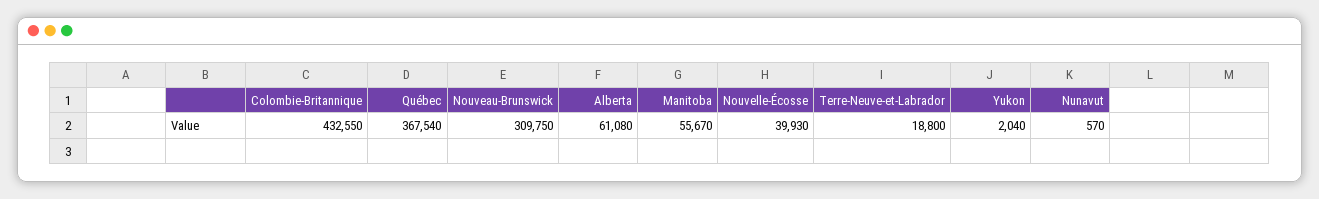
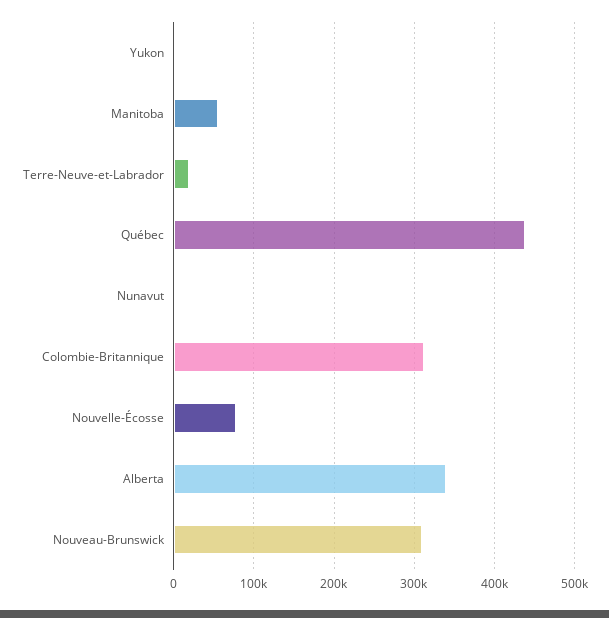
  {
-   "Colombie-Britannique": 432550,
+   "Colombie-Britannique": 310000,
-   "Québec": 367540,
+   "Québec": 440000,
    "Nouveau-Brunswick": 309750,
-   "Alberta": 61080,
+   "Alberta": 340000,
    "Manitoba": 55670,
-   "Nouvelle-Écosse": 39930,
+   "Nouvelle-Écosse": 80000,
    "Terre-Neuve-et-Labrador": 18800,
    "Yukon": 2040,
    "Nunavut": 570
  }

